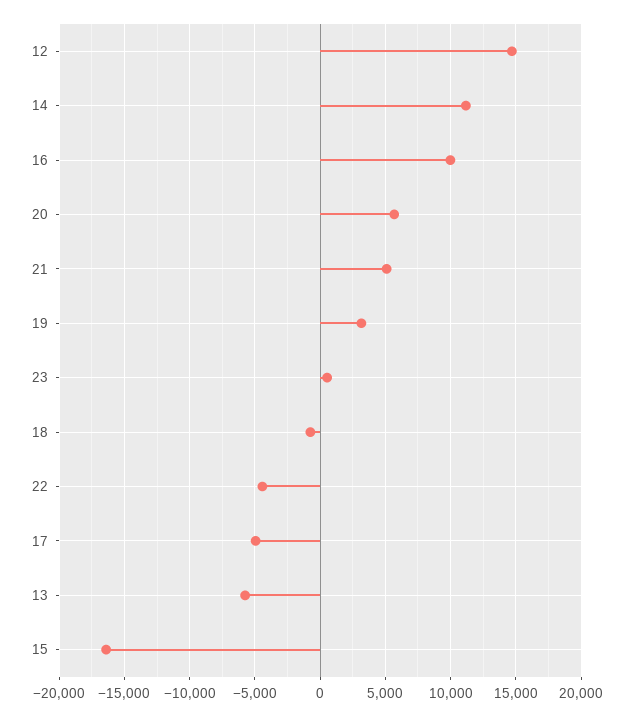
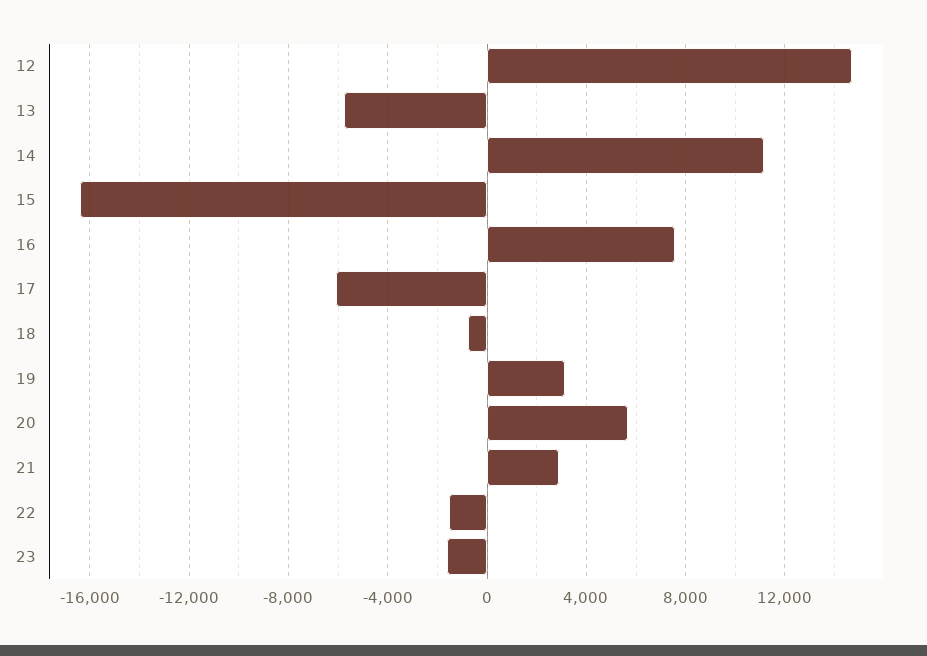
  {
    "12": 14500,
    "14": 11000,
-   "16": 10000,
+   "16": 7500,
    "20": 5500,
-   "21": 5000,
+   "21": 3000,
    "19": 3000,
-   "23": 500,
+   "23": -1500,
    "18": -1000,
-   "22": -4500,
+   "22": -1500,
-   "17": -5000,
+   "17": -6000,
    "13": -6000,
    "15": -16500
  }

